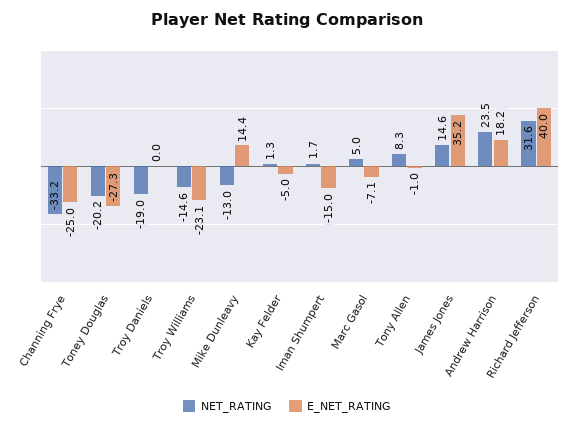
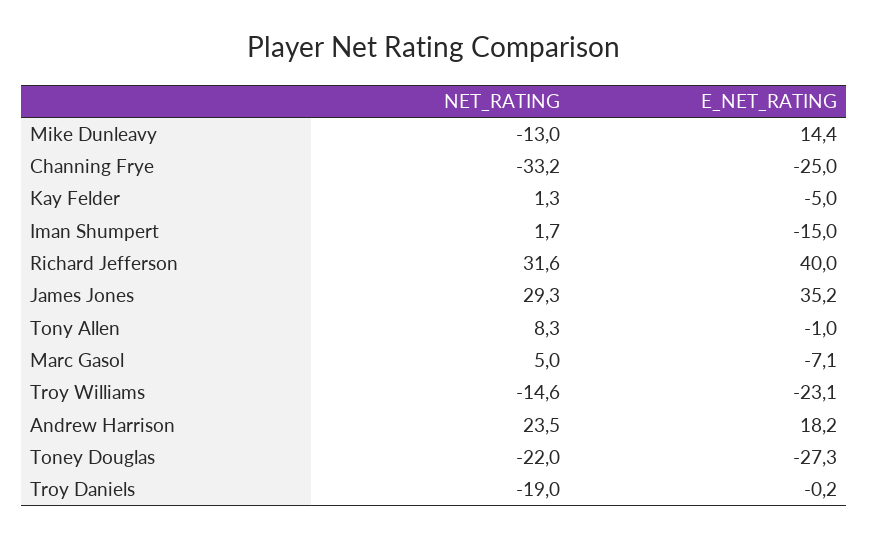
  {
    "NET_RATING": {
      "Channing Frye": -33.2,
-     "Toney Douglas": -20.2,
+     "Toney Douglas": -22,
      "Troy Daniels": -19,
      "Troy Williams": -14.6,
      "Mike Dunleavy": -13,
      "Kay Felder": 1.3,
      "Iman Shumpert": 1.7,
      "Marc Gasol": 5,
      "Tony Allen": 8.3,
-     "James Jones": 14.6,
+     "James Jones": 29.3,
      "Andrew Harrison": 23.5,
      "Richard Jefferson": 31.6
    },
    "E_NET_RATING": {
      "Channing Frye": -25,
      "Toney Douglas": -27.3,
-     "Troy Daniels": 0,
+     "Troy Daniels": -0.2,
      "Troy Williams": -23.1,
      "Mike Dunleavy": 14.4,
      "Kay Felder": -5,
      "Iman Shumpert": -15,
      "Marc Gasol": -7.1,
      "Tony Allen": -1,
      "James Jones": 35.2,
      "Andrew Harrison": 18.2,
      "Richard Jefferson": 40
    }
  }

